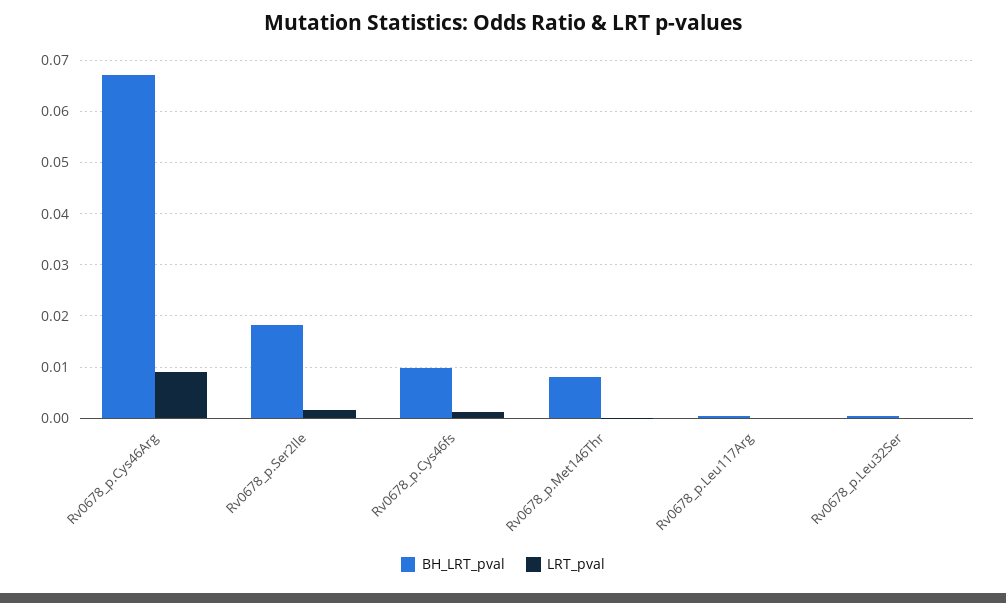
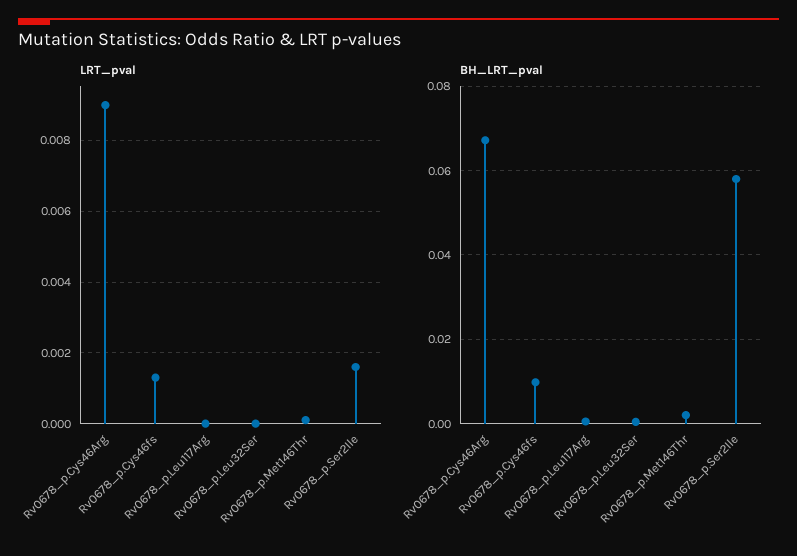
  {
    "BH_LRT_pval": {
      "Rv0678_p.Cys46Arg": 0.068,
-     "Rv0678_p.Ser2Ile": 0.018,
+     "Rv0678_p.Ser2Ile": 0.058,
      "Rv0678_p.Cys46fs": 0.01,
-     "Rv0678_p.Met146Thr": 0.008,
+     "Rv0678_p.Met146Thr": 0.002,
      "Rv0678_p.Leu117Arg": 0,
      "Rv0678_p.Leu32Ser": 0
    },
    "LRT_pval": {
      "Rv0678_p.Cys46Arg": 0.009,
      "Rv0678_p.Ser2Ile": 0.0015,
      "Rv0678_p.Cys46fs": 0.0015,
      "Rv0678_p.Met146Thr": 0,
      "Rv0678_p.Leu117Arg": 0,
      "Rv0678_p.Leu32Ser": 0
    }
  }

